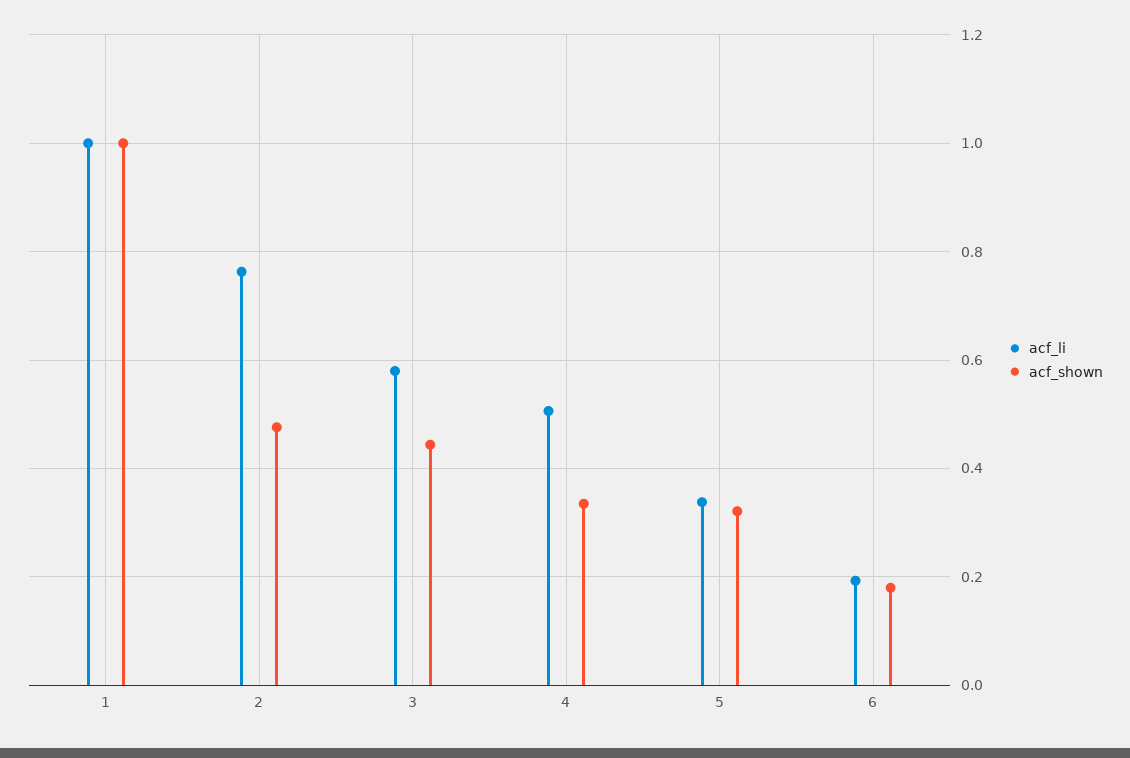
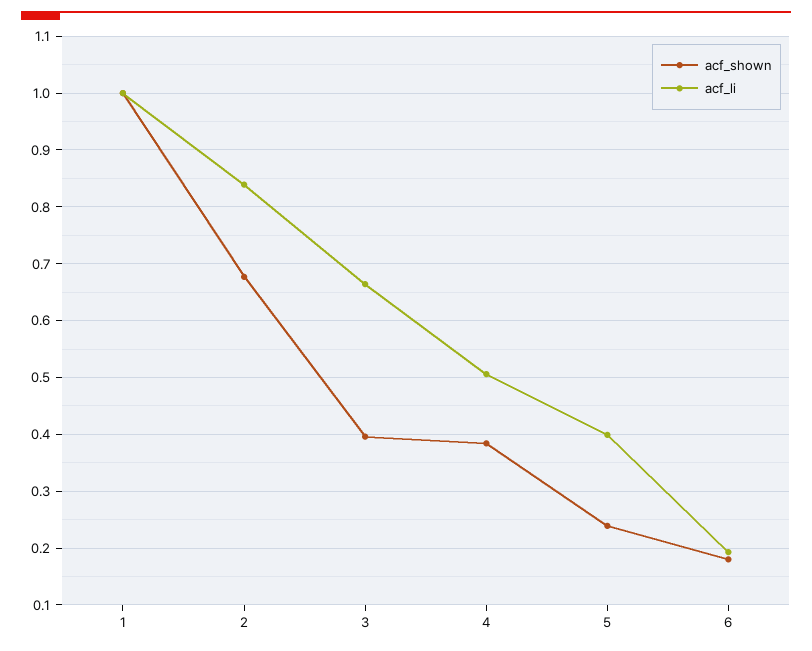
  {
    "acf_li": {
      "1": 1,
-     "2": 0.76,
+     "2": 0.84,
-     "3": 0.58,
+     "3": 0.66,
      "4": 0.5,
-     "5": 0.34,
+     "5": 0.4,
      "6": 0.2
    },
    "acf_shown": {
      "1": 1,
-     "2": 0.48,
+     "2": 0.68,
-     "3": 0.44,
+     "3": 0.4,
-     "4": 0.34,
+     "4": 0.38,
-     "5": 0.32,
+     "5": 0.24,
      "6": 0.18
    }
  }

